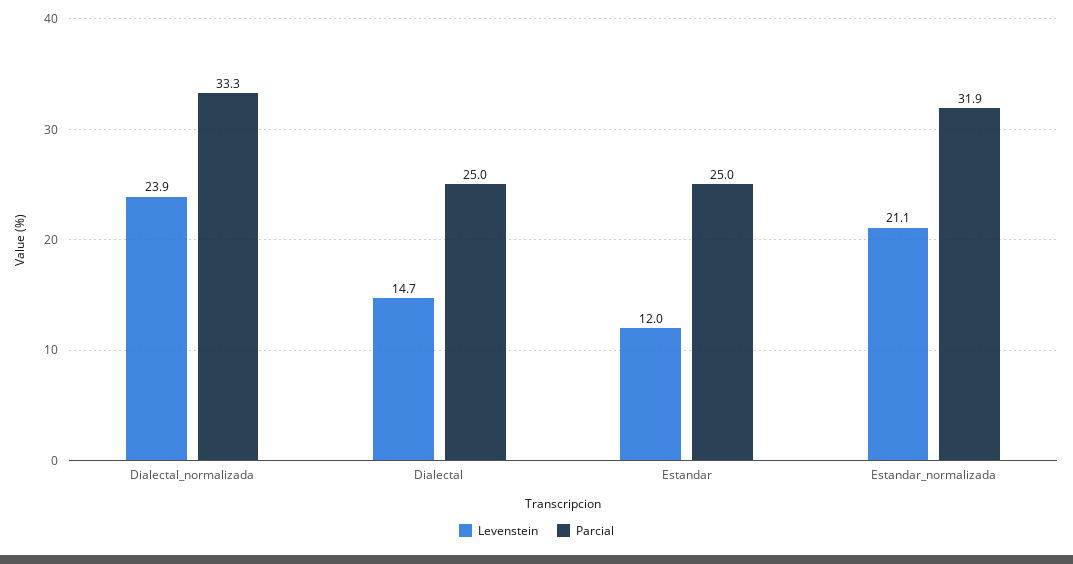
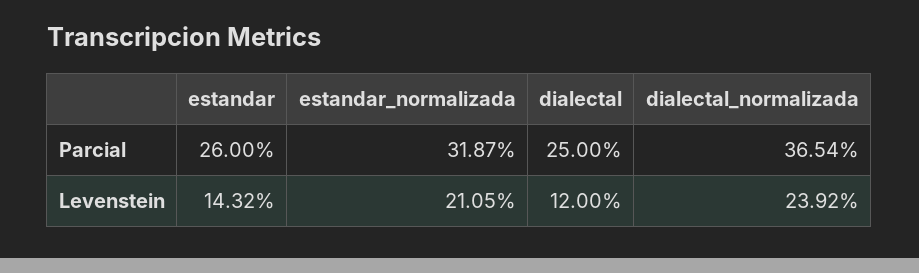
  {
    "Levenstein": {
      "Dialectal_normalizada": 23.92,
-     "Dialectal": 14.7,
+     "Dialectal": 12,
-     "Estandar": 12,
+     "Estandar": 14.32,
      "Estandar_normalizada": 21.05
    },
    "Parcial": {
-     "Dialectal_normalizada": 33.3,
+     "Dialectal_normalizada": 36.54,
      "Dialectal": 25,
-     "Estandar": 25,
+     "Estandar": 26,
      "Estandar_normalizada": 31.87
    }
  }

